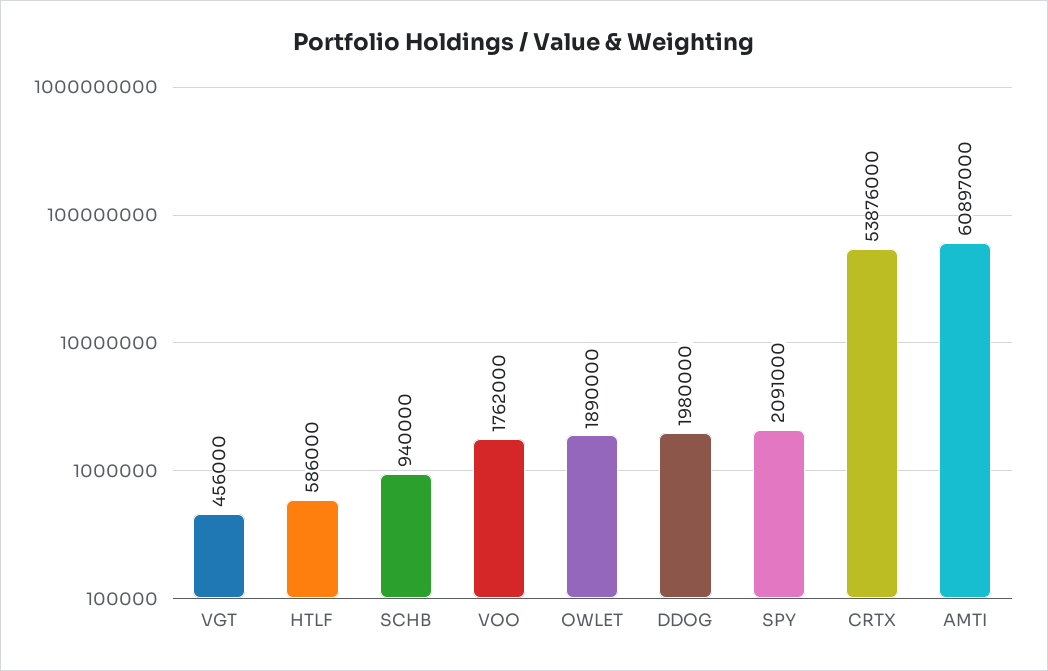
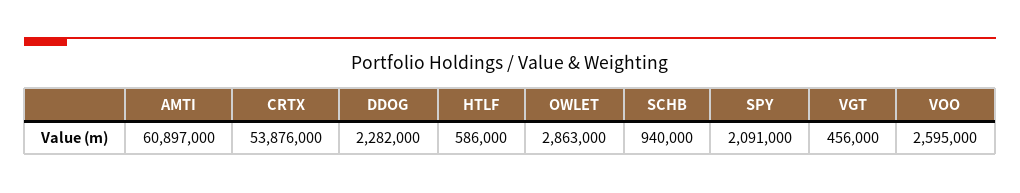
  {
    "VGT": 456000,
    "HTLF": 586000,
    "SCHB": 940000,
-   "VOO": 1762000,
+   "VOO": 2595000,
-   "OWLET": 1890000,
+   "OWLET": 2863000,
-   "DDOG": 1980000,
+   "DDOG": 2282000,
    "SPY": 2091000,
    "CRTX": 53876000,
    "AMTI": 60897000
  }

